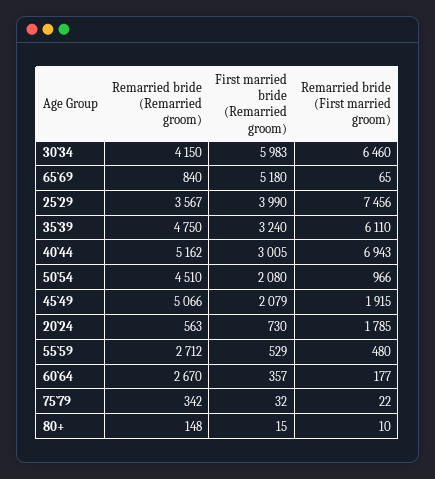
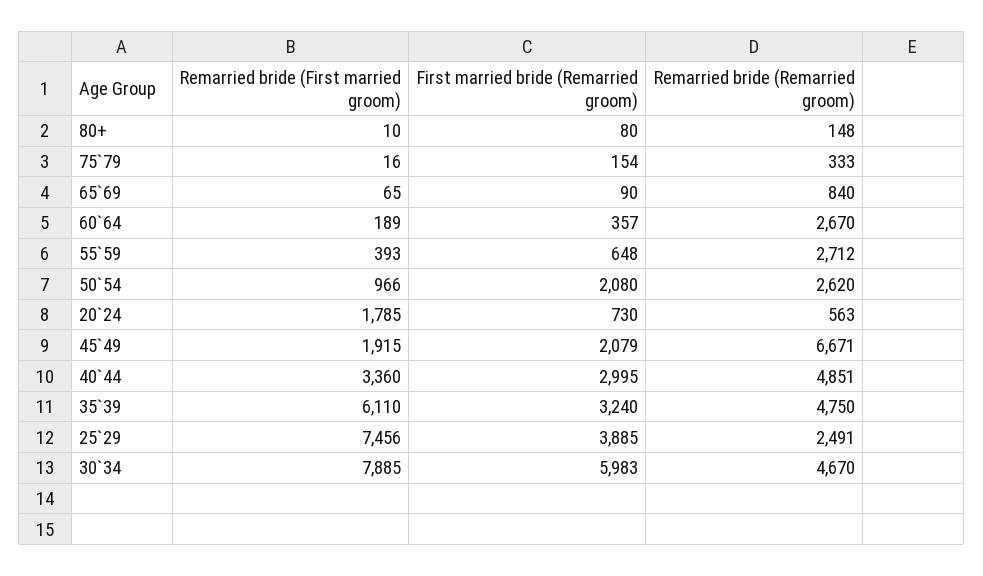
  {
    "Remarried bride (Remarried groom)": {
-     "30`34": 4150,
+     "30`34": 4670,
      "65`69": 840,
-     "25`29": 3567,
+     "25`29": 2491,
      "35`39": 4750,
-     "40`44": 5162,
+     "40`44": 4851,
-     "50`54": 4510,
+     "50`54": 2620,
-     "45`49": 5066,
+     "45`49": 6671,
      "20`24": 563,
      "55`59": 2712,
      "60`64": 2670,
-     "75`79": 342,
+     "75`79": 333,
      "80+": 148
    },
    "First married bride (Remarried groom)": {
      "30`34": 5983,
-     "65`69": 5180,
+     "65`69": 90,
-     "25`29": 3990,
+     "25`29": 3885,
      "35`39": 3240,
-     "40`44": 3005,
+     "40`44": 2995,
      "50`54": 2080,
      "45`49": 2079,
      "20`24": 730,
-     "55`59": 529,
+     "55`59": 648,
      "60`64": 357,
-     "75`79": 32,
+     "75`79": 154,
-     "80+": 15
+     "80+": 80
    },
    "Remarried bride (First married groom)": {
-     "30`34": 6460,
+     "30`34": 7885,
      "65`69": 65,
      "25`29": 7456,
      "35`39": 6110,
-     "40`44": 6943,
+     "40`44": 3360,
      "50`54": 966,
      "45`49": 1915,
      "20`24": 1785,
-     "55`59": 480,
+     "55`59": 393,
-     "60`64": 177,
+     "60`64": 189,
-     "75`79": 22,
+     "75`79": 16,
      "80+": 10
    }
  }

